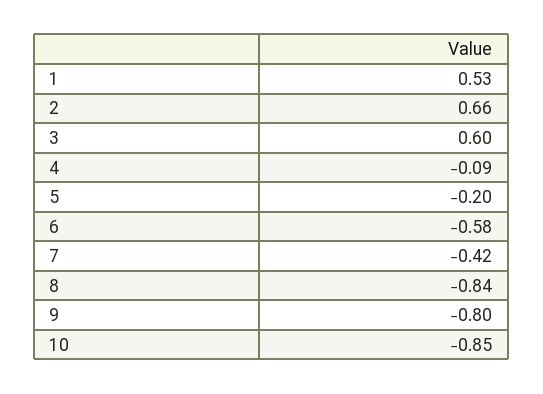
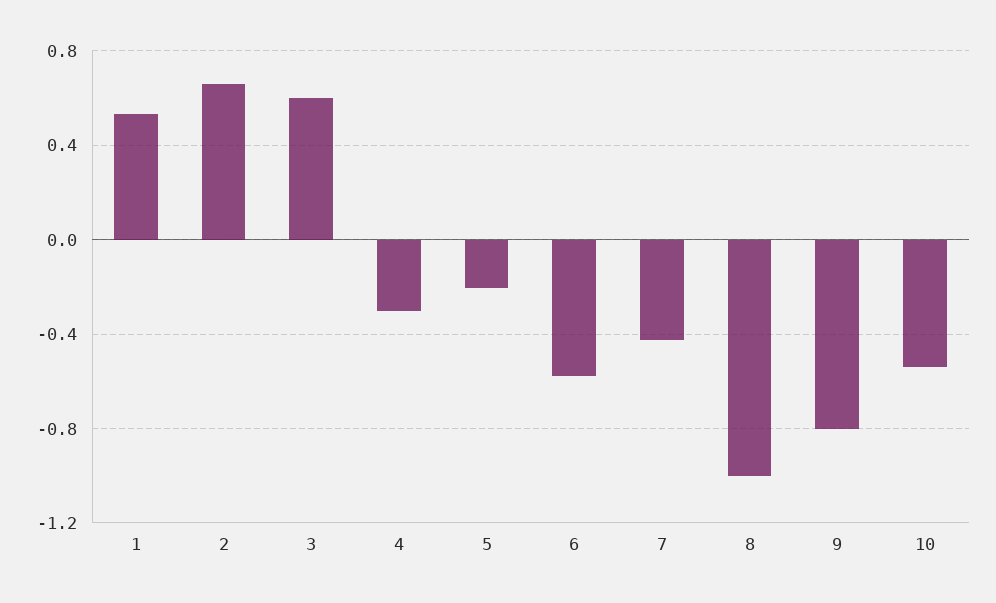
  {
    "1": 0.53,
    "2": 0.66,
    "3": 0.6,
-   "4": -0.09,
+   "4": -0.3,
    "5": -0.2,
    "6": -0.58,
    "7": -0.42,
-   "8": -0.84,
+   "8": -1,
    "9": -0.8,
-   "10": -0.85
+   "10": -0.55
  }

